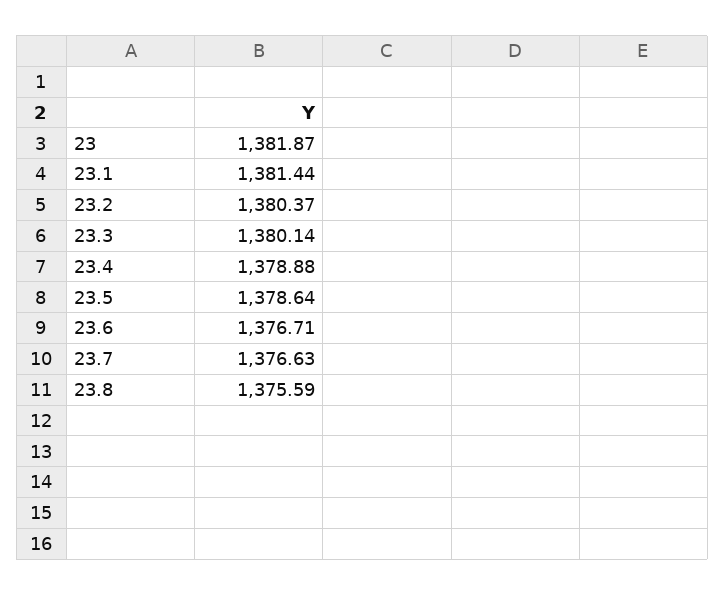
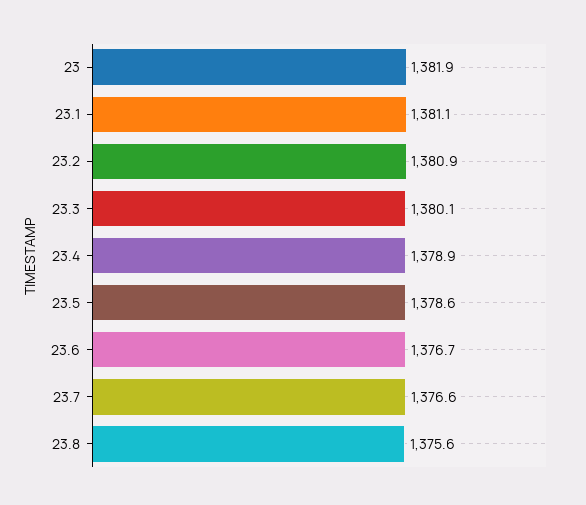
  {
    "23": 1381.87,
-   "23.1": 1381.44,
+   "23.1": 1381.1,
-   "23.2": 1380.37,
+   "23.2": 1380.9,
    "23.3": 1380.14,
    "23.4": 1378.88,
    "23.5": 1378.64,
    "23.6": 1376.71,
    "23.7": 1376.63,
    "23.8": 1375.59
  }

